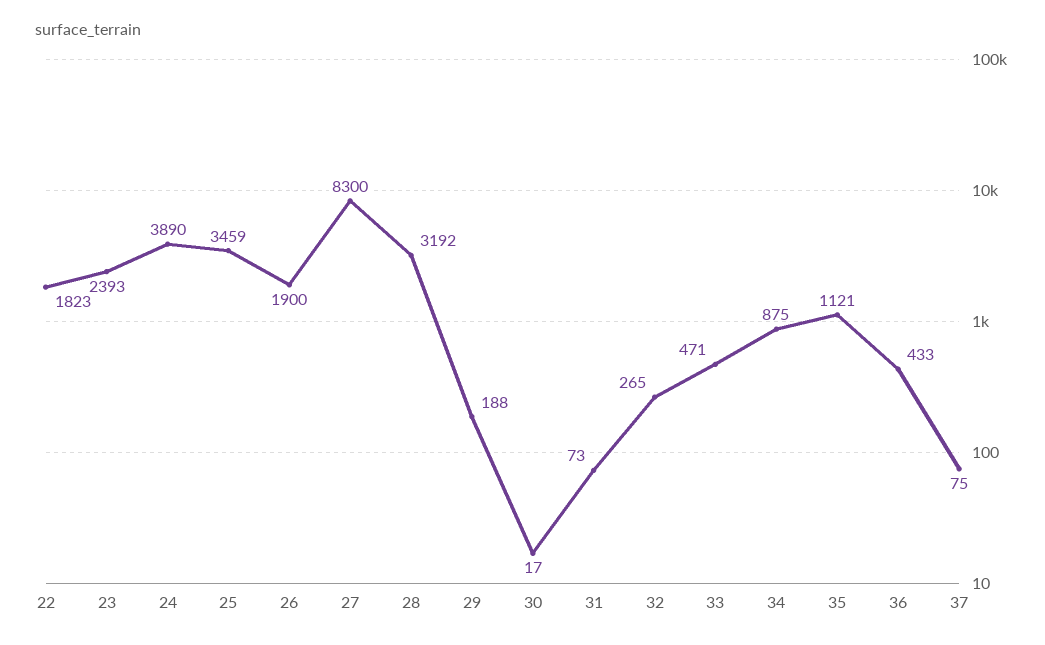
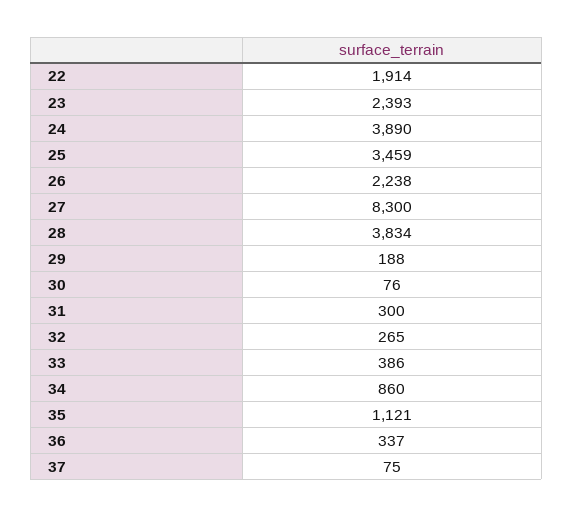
  {
-   "22": 1823,
+   "22": 1914,
    "23": 2393,
    "24": 3890,
    "25": 3459,
-   "26": 1900,
+   "26": 2238,
    "27": 8300,
-   "28": 3192,
+   "28": 3834,
    "29": 188,
-   "30": 17,
+   "30": 76,
-   "31": 73,
+   "31": 300,
    "32": 265,
-   "33": 471,
+   "33": 386,
-   "34": 875,
+   "34": 860,
    "35": 1121,
-   "36": 433,
+   "36": 337,
    "37": 75
  }

